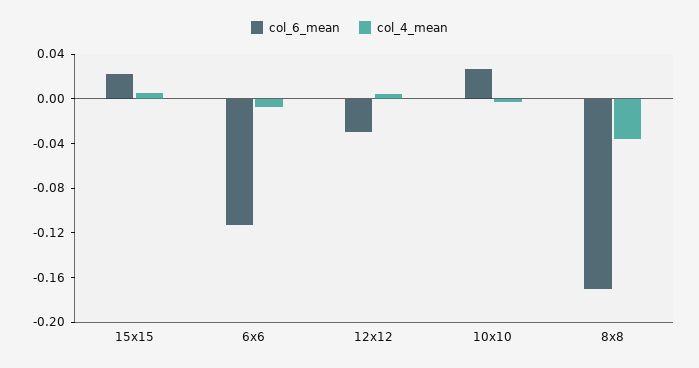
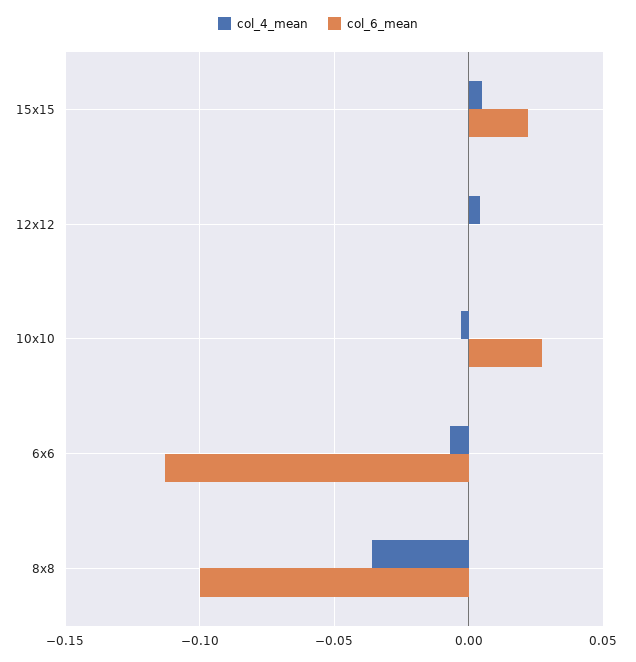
  {
    "col_6_mean": {
      "15x15": 0.02,
      "6x6": -0.115,
-     "12x12": -0.03,
+     "12x12": 0,
      "10x10": 0.025,
-     "8x8": -0.17
+     "8x8": -0.1
    },
    "col_4_mean": {
      "15x15": 0.005,
      "6x6": -0.005,
      "12x12": 0.005,
      "10x10": -0.005,
      "8x8": -0.035
    }
  }

